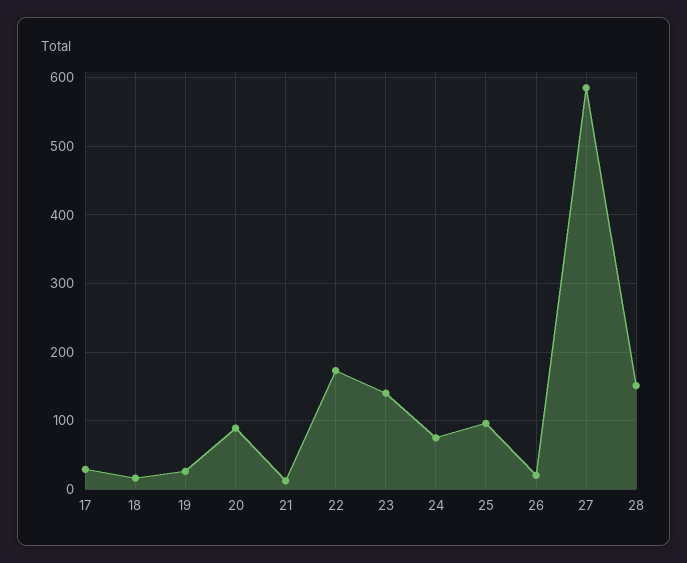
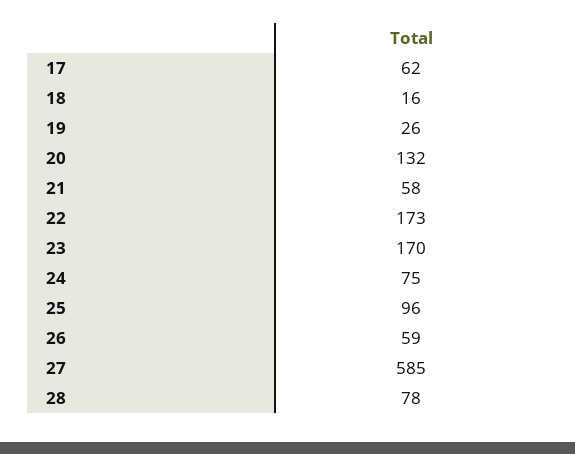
  {
-   "17": 30,
+   "17": 62,
    "18": 16,
    "19": 26,
-   "20": 90,
+   "20": 132,
-   "21": 10,
+   "21": 58,
    "22": 173,
-   "23": 140,
+   "23": 170,
    "24": 75,
    "25": 96,
-   "26": 20,
+   "26": 59,
    "27": 585,
-   "28": 150
+   "28": 78
  }

